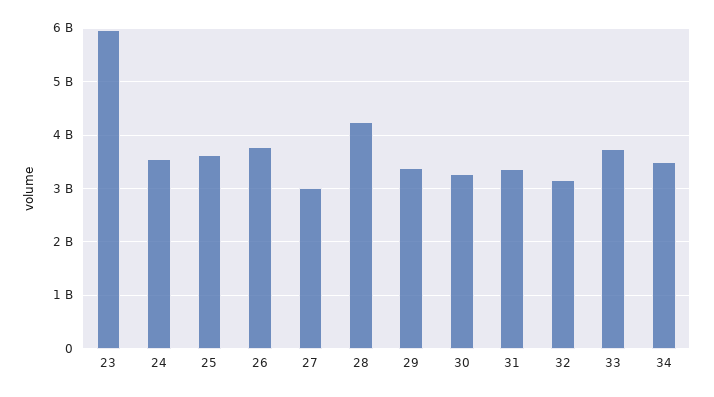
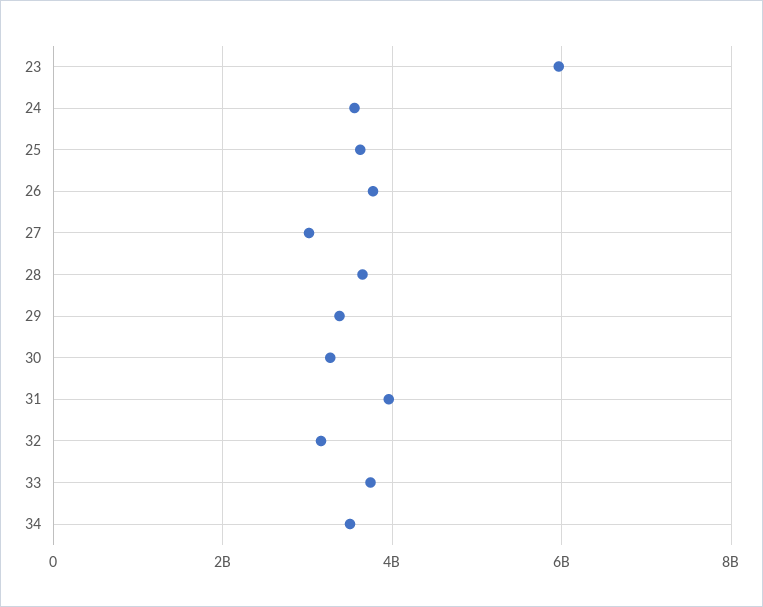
  {
    "23": 6000000000,
    "24": 3600000000,
    "25": 3600000000,
    "26": 3800000000,
    "27": 3000000000,
-   "28": 4200000000,
+   "28": 3600000000,
    "29": 3400000000,
    "30": 3200000000,
-   "31": 3400000000,
+   "31": 4000000000,
    "32": 3200000000,
    "33": 3800000000,
    "34": 3600000000
  }

